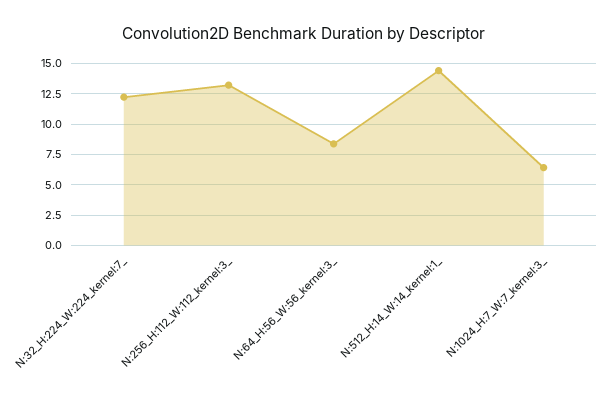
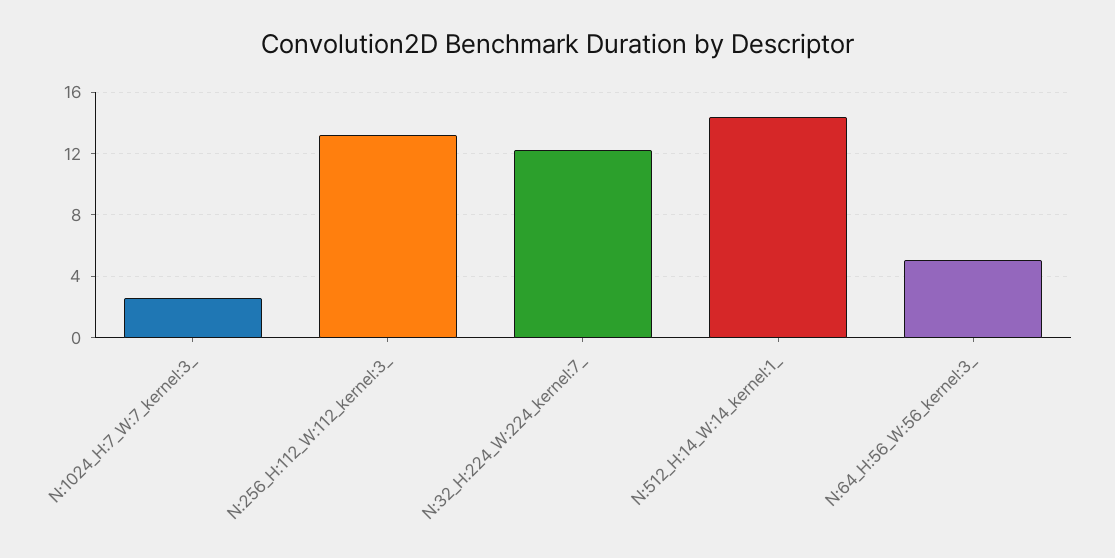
  {
    "N:32_H:224_W:224_kernel:7_": 12,
    "N:256_H:112_W:112_kernel:3_": 13,
-   "N:64_H:56_W:56_kernel:3_": 8.5,
+   "N:64_H:56_W:56_kernel:3_": 5,
    "N:512_H:14_W:14_kernel:1_": 14.5,
-   "N:1024_H:7_W:7_kernel:3_": 6.5
+   "N:1024_H:7_W:7_kernel:3_": 2.5
  }

